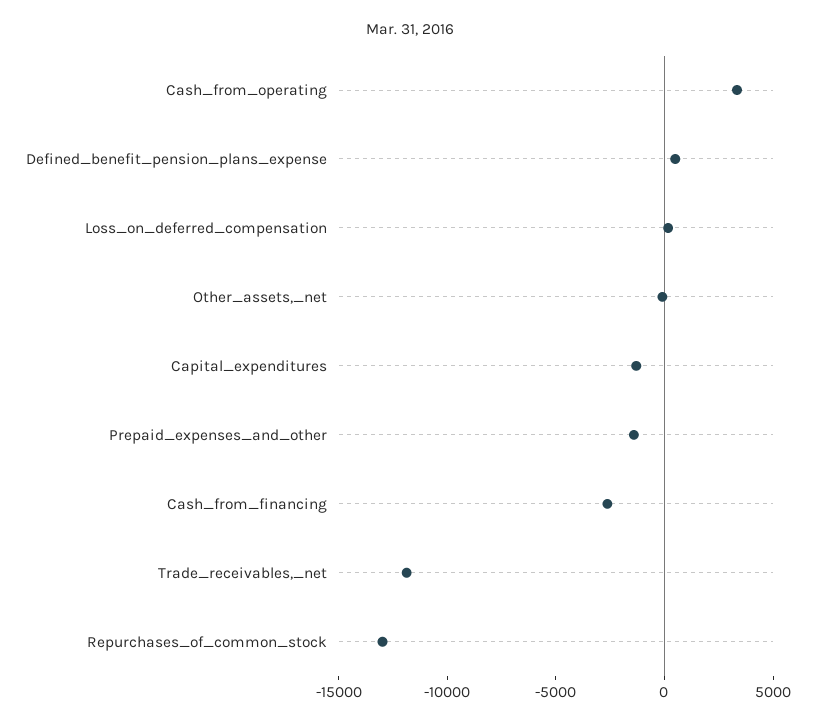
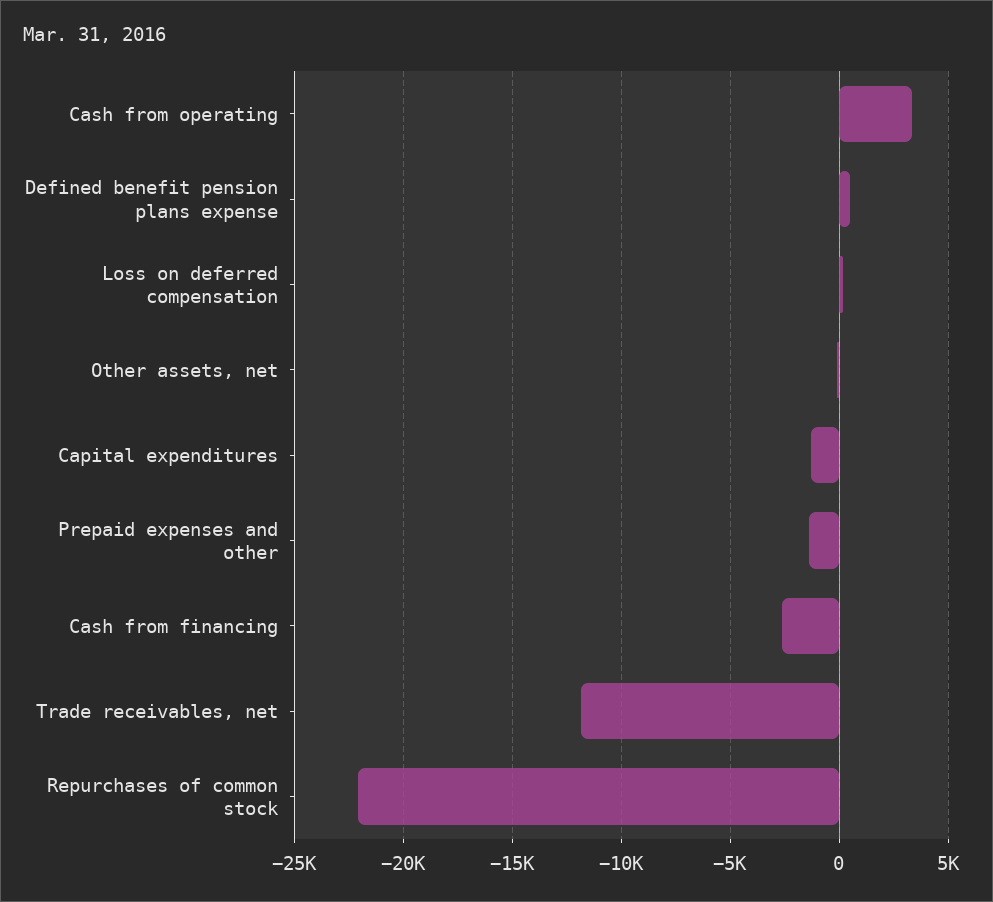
  {
    "Cash_from_operating": 3500,
    "Defined_benefit_pension_plans_expense": 500,
    "Loss_on_deferred_compensation": 0,
    "Other_assets,_net": 0,
    "Capital_expenditures": -1500,
    "Prepaid_expenses_and_other": -1500,
    "Cash_from_financing": -2500,
    "Trade_receivables,_net": -12000,
-   "Repurchases_of_common_stock": -13000
+   "Repurchases_of_common_stock": -22000
  }

